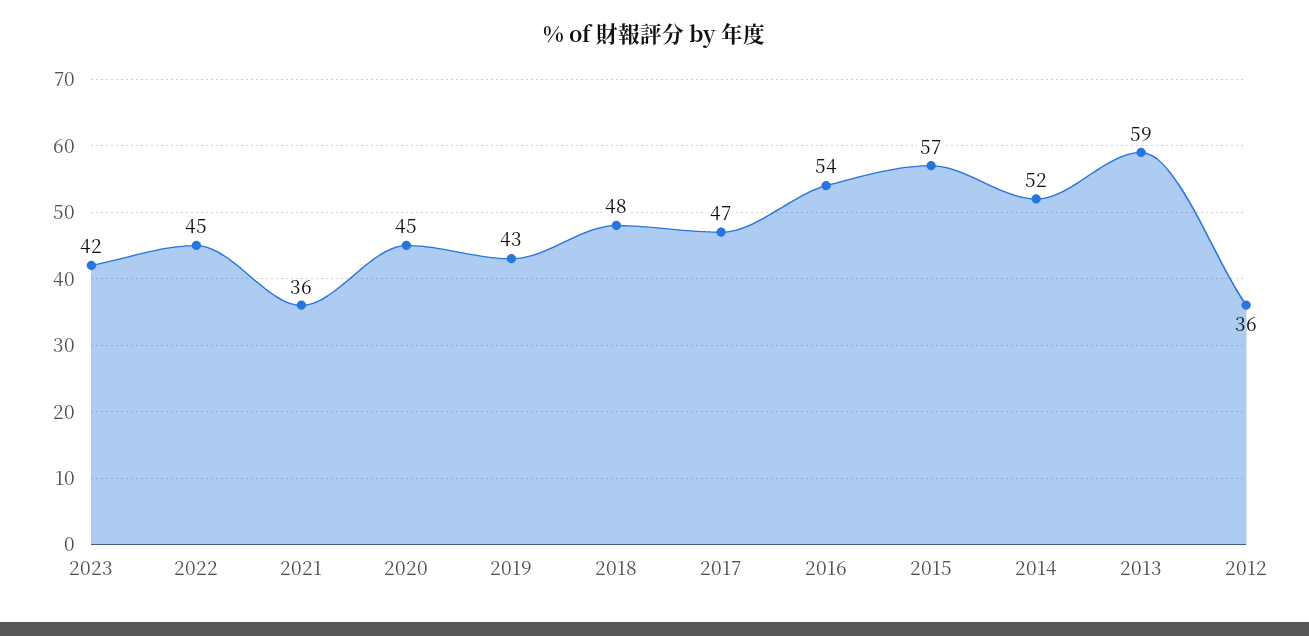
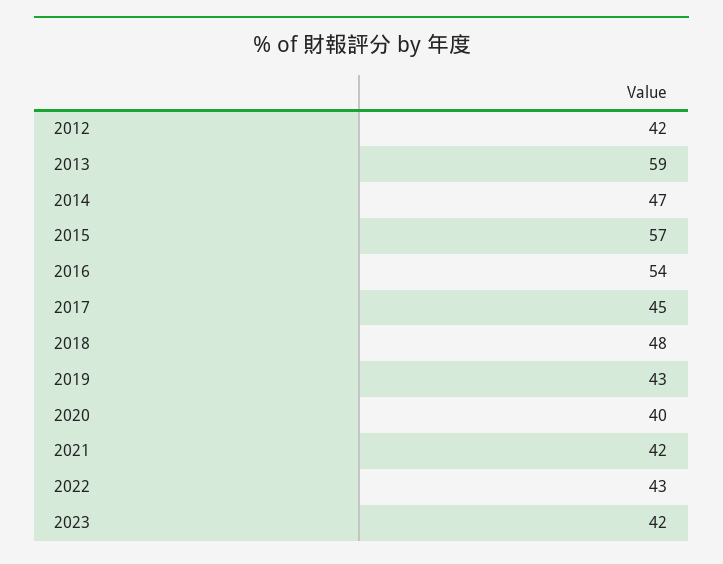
  {
    "2023": 42,
-   "2022": 45,
+   "2022": 43,
-   "2021": 36,
+   "2021": 42,
-   "2020": 45,
+   "2020": 40,
    "2019": 43,
    "2018": 48,
-   "2017": 47,
+   "2017": 45,
    "2016": 54,
    "2015": 57,
-   "2014": 52,
+   "2014": 47,
    "2013": 59,
-   "2012": 36
+   "2012": 42
  }

